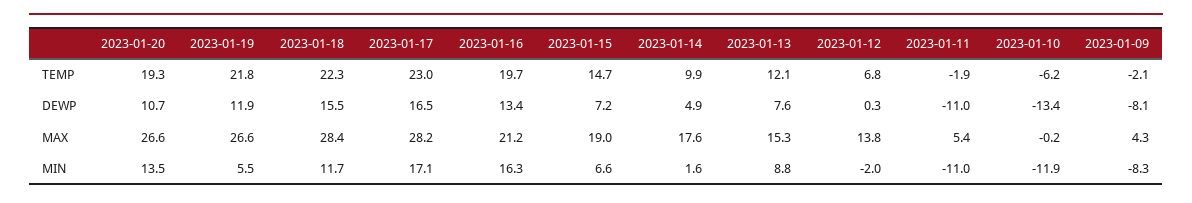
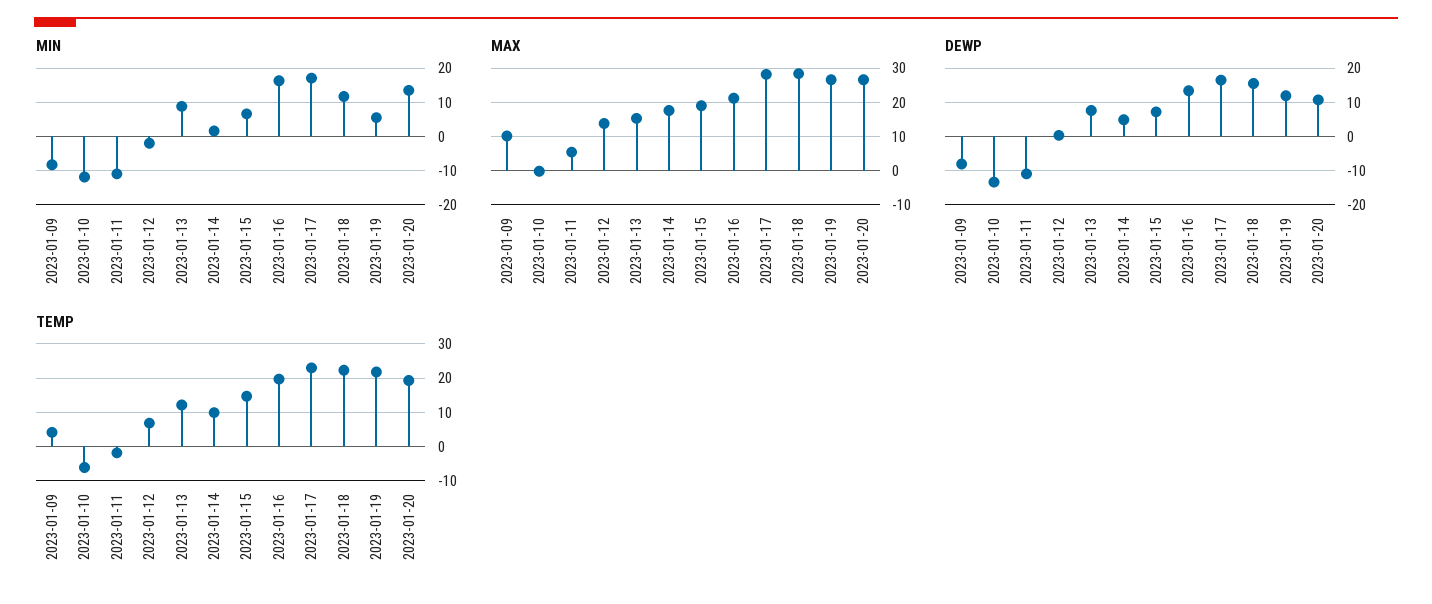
  {
    "TEMP": {
      "2023-01-20": 19.3,
      "2023-01-19": 21.8,
      "2023-01-18": 22.3,
      "2023-01-17": 23,
      "2023-01-16": 19.7,
      "2023-01-15": 14.7,
      "2023-01-14": 9.9,
      "2023-01-13": 12.1,
      "2023-01-12": 6.8,
      "2023-01-11": -1.9,
      "2023-01-10": -6.2,
-     "2023-01-09": -2.1
+     "2023-01-09": 4
    },
    "DEWP": {
      "2023-01-20": 10.7,
      "2023-01-19": 11.9,
      "2023-01-18": 15.5,
      "2023-01-17": 16.5,
      "2023-01-16": 13.4,
      "2023-01-15": 7.2,
      "2023-01-14": 4.9,
      "2023-01-13": 7.6,
      "2023-01-12": 0.3,
      "2023-01-11": -11,
      "2023-01-10": -13.4,
      "2023-01-09": -8.1
    },
    "MAX": {
      "2023-01-20": 26.6,
      "2023-01-19": 26.6,
      "2023-01-18": 28.4,
      "2023-01-17": 28.2,
      "2023-01-16": 21.2,
      "2023-01-15": 19,
      "2023-01-14": 17.6,
      "2023-01-13": 15.3,
      "2023-01-12": 13.8,
      "2023-01-11": 5.4,
      "2023-01-10": -0.2,
-     "2023-01-09": 4.3
+     "2023-01-09": 10
    },
    "MIN": {
      "2023-01-20": 13.5,
      "2023-01-19": 5.5,
      "2023-01-18": 11.7,
      "2023-01-17": 17.1,
      "2023-01-16": 16.3,
      "2023-01-15": 6.6,
      "2023-01-14": 1.6,
      "2023-01-13": 8.8,
      "2023-01-12": -2,
      "2023-01-11": -11,
      "2023-01-10": -11.9,
      "2023-01-09": -8.3
    }
  }

